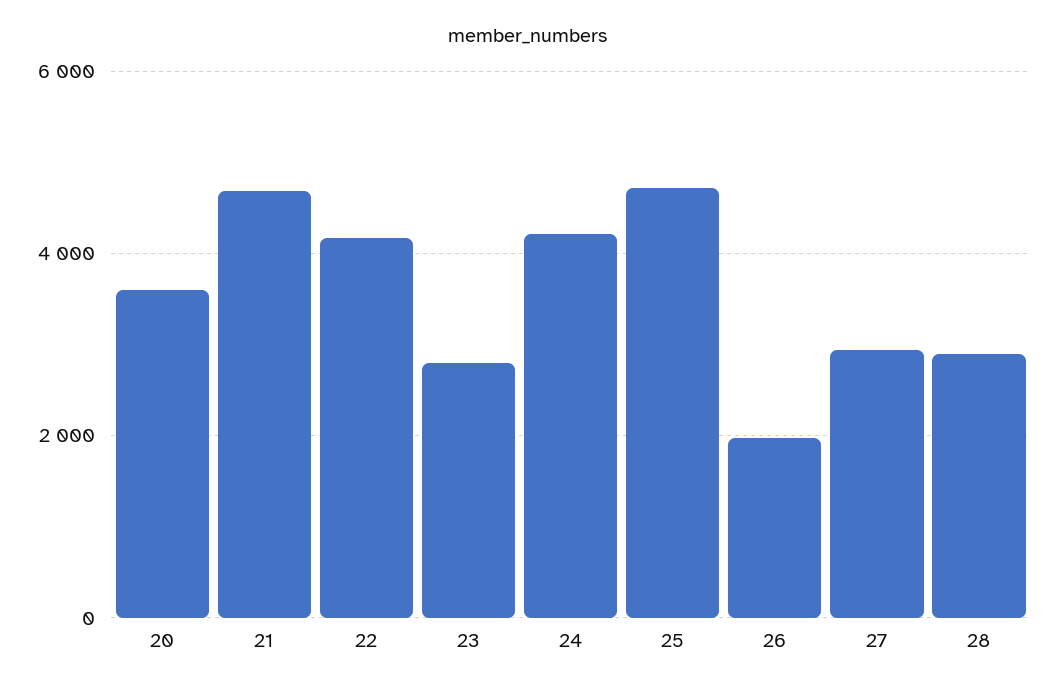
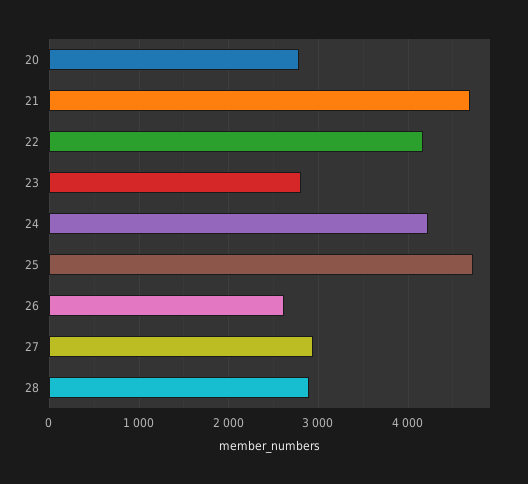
  {
-   "20": 3600,
+   "20": 2800,
    "21": 4700,
    "22": 4200,
    "23": 2800,
    "24": 4200,
    "25": 4700,
-   "26": 2000,
+   "26": 2600,
    "27": 2900,
    "28": 2900
  }

